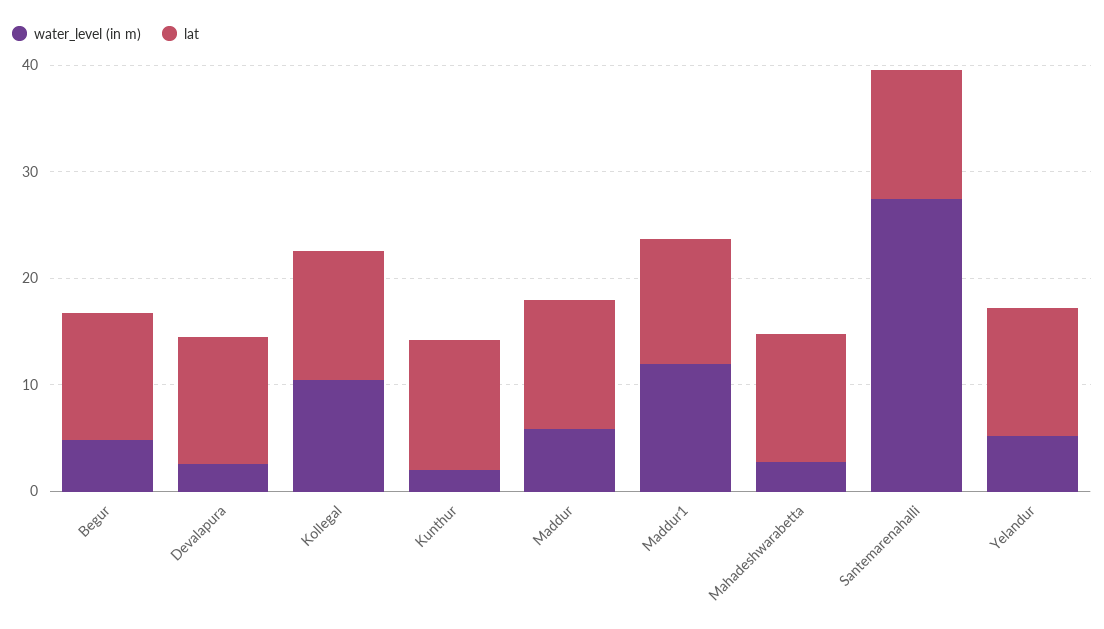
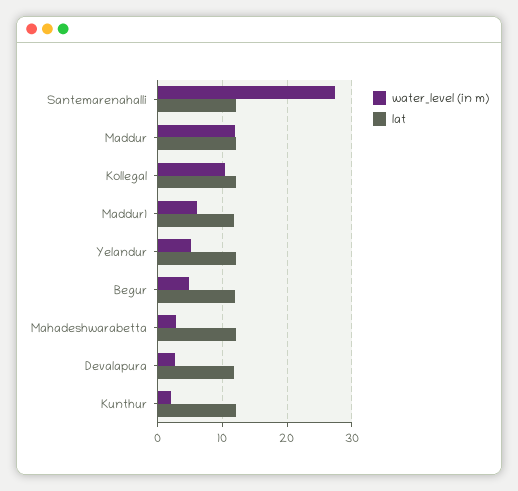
  {
    "water_level (in m)": {
      "Begur": 5,
      "Devalapura": 3,
      "Kollegal": 10,
      "Kunthur": 2,
-     "Maddur": 6,
+     "Maddur": 12,
-     "Maddur1": 12,
+     "Maddur1": 6,
      "Mahadeshwarabetta": 3,
      "Santemarenahalli": 27,
      "Yelandur": 5
    },
    "lat": {
      "Begur": 12,
      "Devalapura": 12,
      "Kollegal": 12,
      "Kunthur": 12,
      "Maddur": 12,
      "Maddur1": 12,
      "Mahadeshwarabetta": 12,
      "Santemarenahalli": 12,
      "Yelandur": 12
    }
  }

